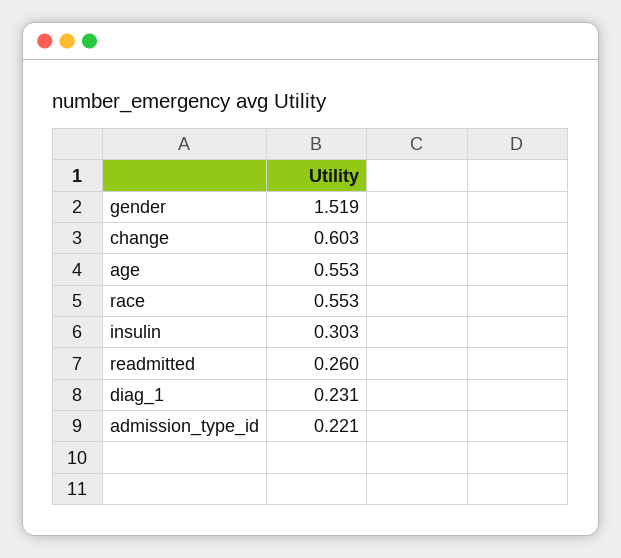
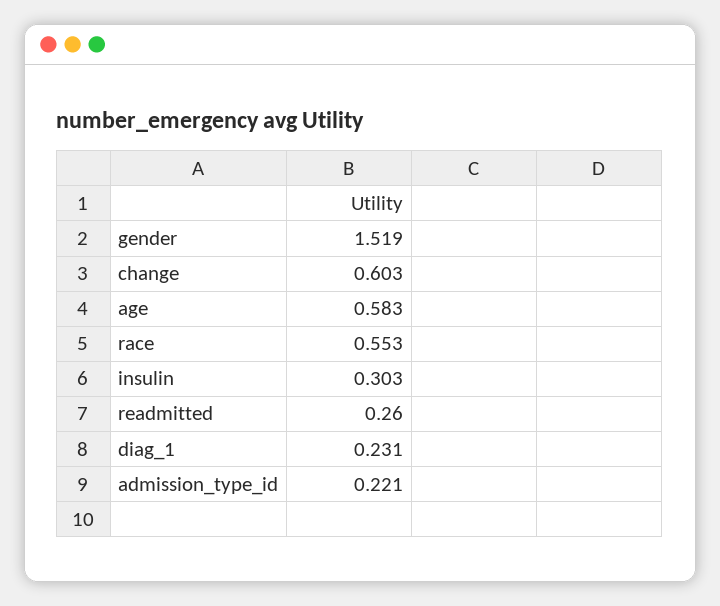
  {
    "gender": 1.519,
    "change": 0.603,
-   "age": 0.553,
+   "age": 0.583,
    "race": 0.553,
    "insulin": 0.303,
    "readmitted": 0.26,
    "diag_1": 0.231,
    "admission_type_id": 0.221
  }

